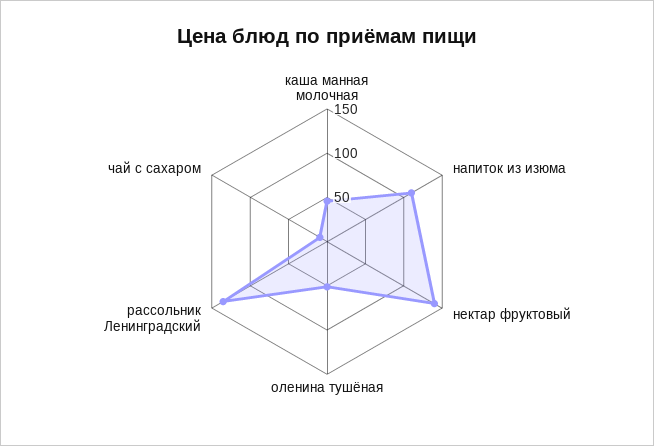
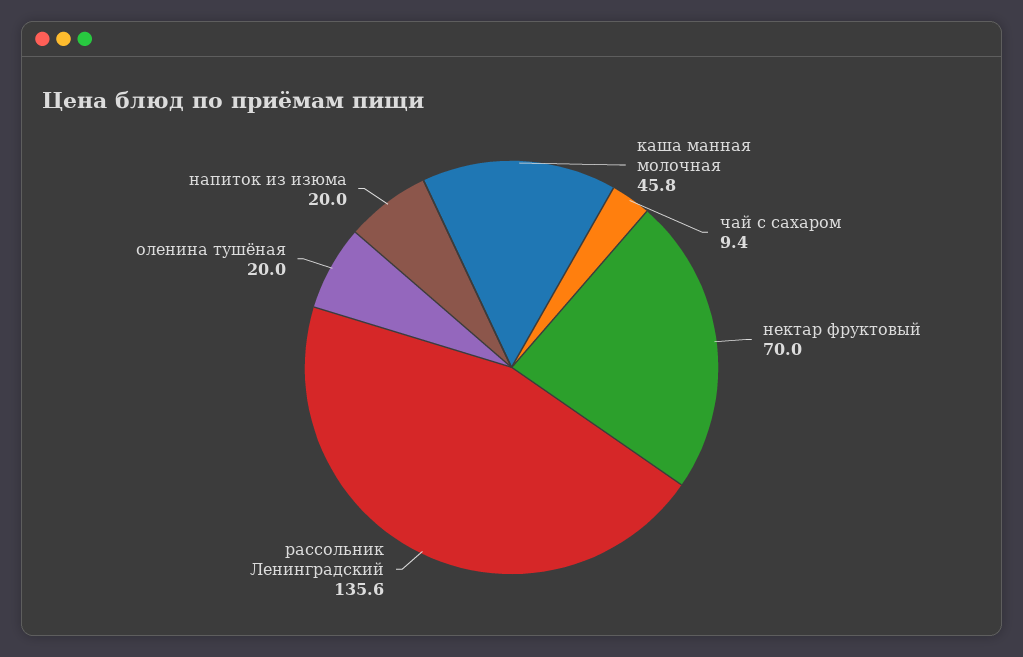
  {
    "каша манная молочная": 45.8,
-   "напиток из изюма": 110,
+   "напиток из изюма": 20,
-   "нектар фруктовый": 140,
+   "нектар фруктовый": 70,
-   "оленина тушёная": 50,
+   "оленина тушёная": 20,
    "рассольник Ленинградский": 135.6,
    "чай с сахаром": 9.4
  }

